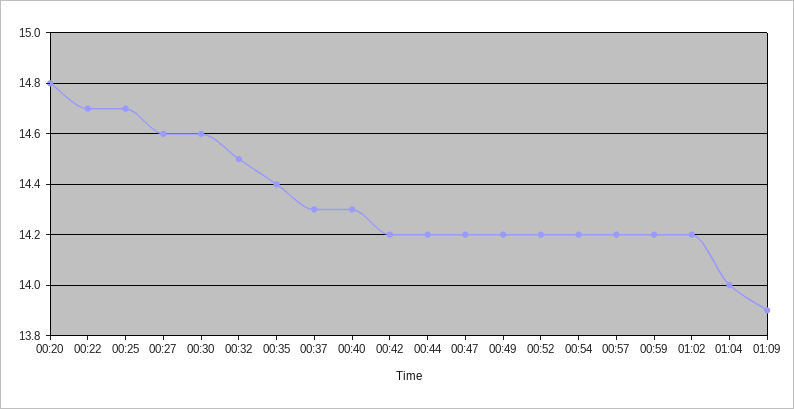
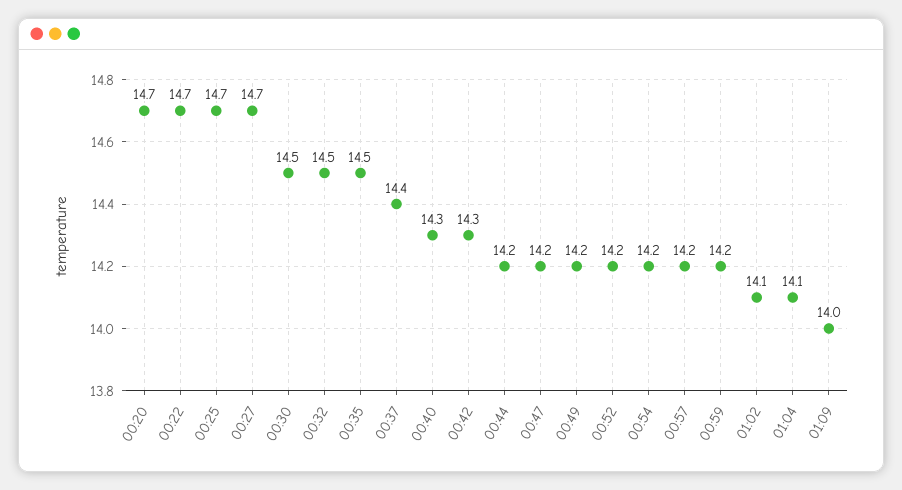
  {
-   "00:20": 14.8,
+   "00:20": 14.7,
    "00:22": 14.7,
    "00:25": 14.7,
-   "00:27": 14.6,
+   "00:27": 14.7,
-   "00:30": 14.6,
+   "00:30": 14.5,
    "00:32": 14.5,
-   "00:35": 14.4,
+   "00:35": 14.5,
-   "00:37": 14.3,
+   "00:37": 14.4,
    "00:40": 14.3,
-   "00:42": 14.2,
+   "00:42": 14.3,
    "00:44": 14.2,
    "00:47": 14.2,
    "00:49": 14.2,
    "00:52": 14.2,
    "00:54": 14.2,
    "00:57": 14.2,
    "00:59": 14.2,
-   "01:02": 14.2,
+   "01:02": 14.1,
-   "01:04": 14,
+   "01:04": 14.1,
-   "01:09": 13.9
+   "01:09": 14
  }

